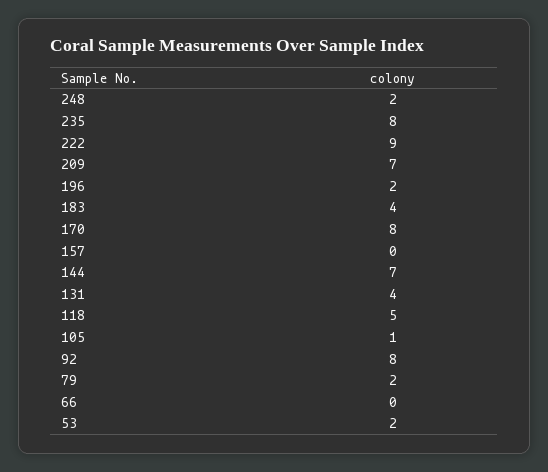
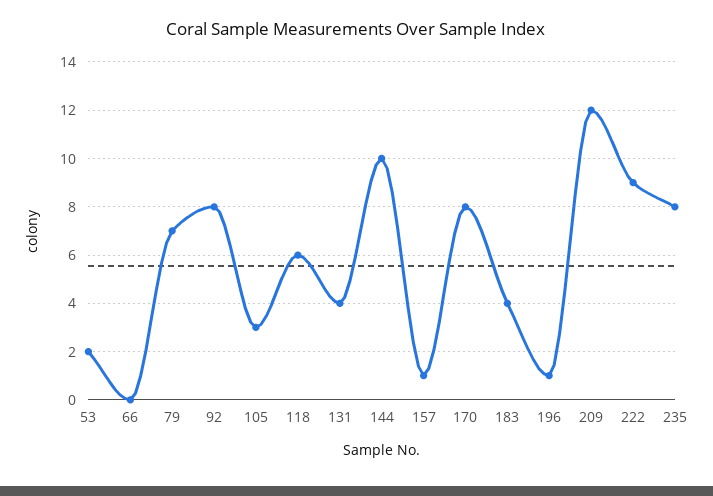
  {
-   "248": 2,
    "235": 8,
    "222": 9,
-   "209": 7,
+   "209": 12,
-   "196": 2,
+   "196": 1,
    "183": 4,
    "170": 8,
-   "157": 0,
+   "157": 1,
-   "144": 7,
+   "144": 10,
    "131": 4,
-   "118": 5,
+   "118": 6,
-   "105": 1,
+   "105": 3,
    "92": 8,
-   "79": 2,
+   "79": 7,
    "66": 0,
    "53": 2
  }

